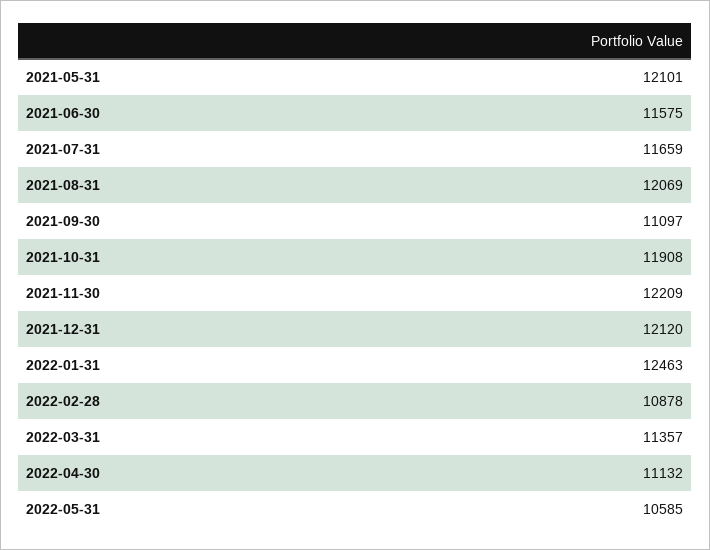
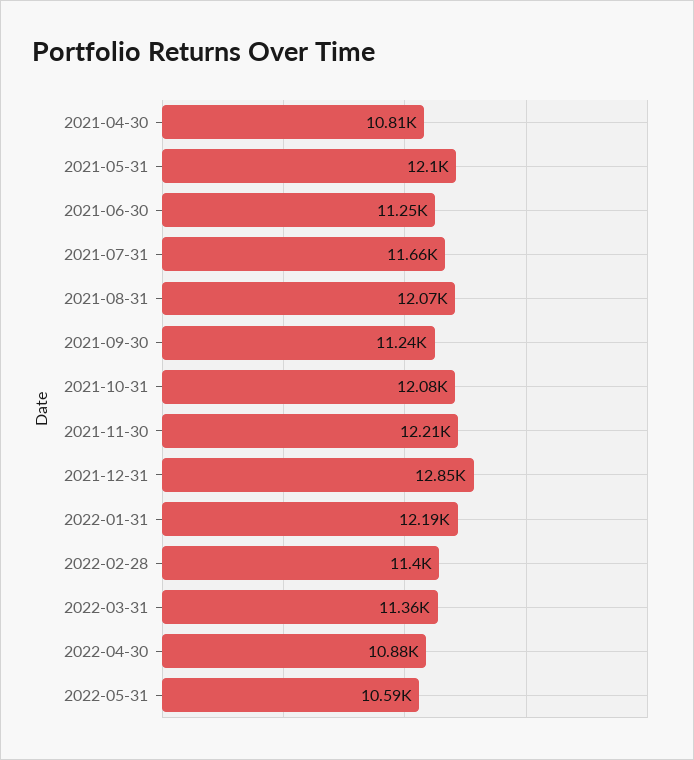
  {
    "2021-05-31": 12101,
-   "2021-06-30": 11575,
+   "2021-06-30": 11250,
    "2021-07-31": 11659,
    "2021-08-31": 12069,
-   "2021-09-30": 11097,
+   "2021-09-30": 11240,
-   "2021-10-31": 11908,
+   "2021-10-31": 12080,
    "2021-11-30": 12209,
-   "2021-12-31": 12120,
+   "2021-12-31": 12850,
-   "2022-01-31": 12463,
+   "2022-01-31": 12190,
-   "2022-02-28": 10878,
+   "2022-02-28": 11400,
    "2022-03-31": 11357,
-   "2022-04-30": 11132,
+   "2022-04-30": 10880,
-   "2022-05-31": 10585
+   "2022-05-31": 10585,
+   "2021-04-30": 10810
  }

